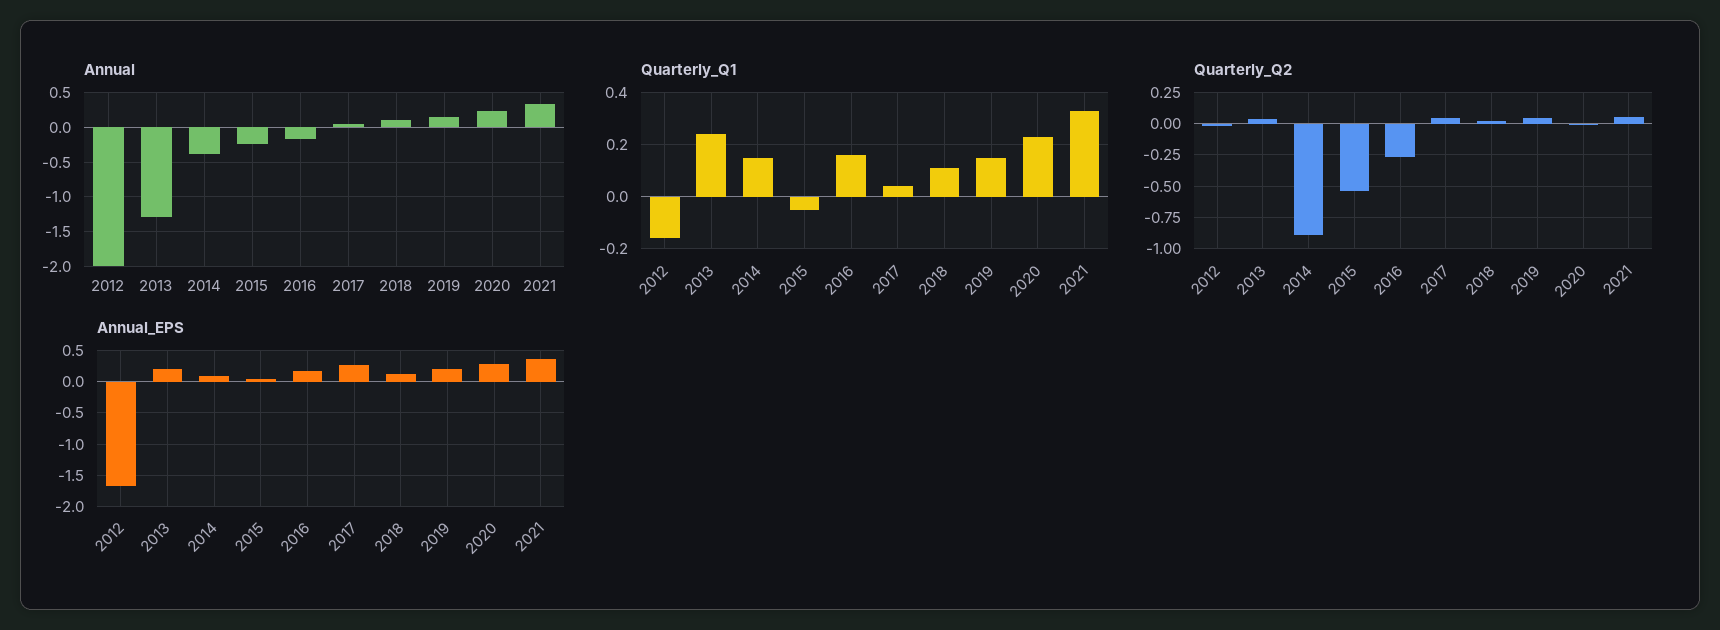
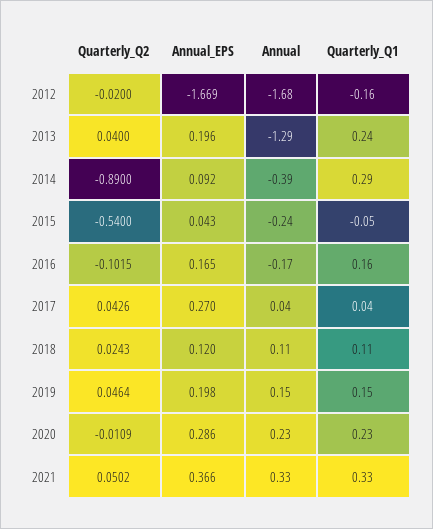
  {
    "Annual": {
-     "2012": -2,
+     "2012": -1.68,
      "2013": -1.29,
      "2014": -0.39,
      "2015": -0.24,
      "2016": -0.17,
      "2017": 0.04,
      "2018": 0.11,
      "2019": 0.15,
      "2020": 0.23,
      "2021": 0.33
    },
    "Quarterly_Q1": {
      "2012": -0.16,
      "2013": 0.24,
-     "2014": 0.15,
+     "2014": 0.29,
      "2015": -0.05,
      "2016": 0.16,
      "2017": 0.04,
      "2018": 0.11,
      "2019": 0.15,
      "2020": 0.23,
      "2021": 0.33
    },
    "Quarterly_Q2": {
      "2012": -0.02,
      "2013": 0.04,
      "2014": -0.89,
      "2015": -0.54,
-     "2016": -0.25,
+     "2016": -0.1015,
      "2017": 0.0426,
      "2018": 0.0243,
      "2019": 0.0464,
      "2020": -0.0109,
      "2021": 0.0502
    },
    "Annual_EPS": {
      "2012": -1.669,
      "2013": 0.196,
      "2014": 0.092,
      "2015": 0.043,
      "2016": 0.165,
      "2017": 0.27,
      "2018": 0.12,
      "2019": 0.198,
      "2020": 0.286,
      "2021": 0.366
    }
  }

